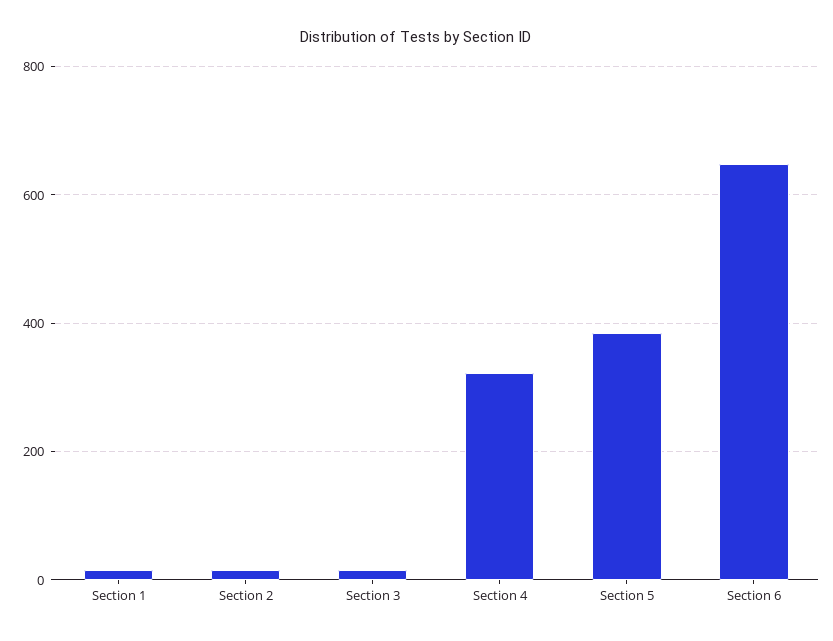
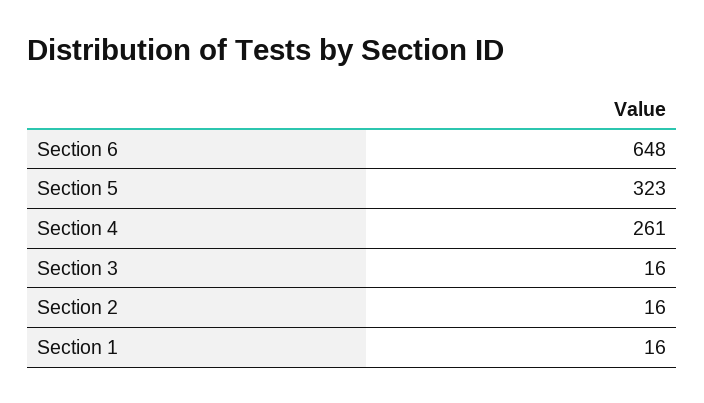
  {
    "Section 1": 16,
    "Section 2": 16,
    "Section 3": 16,
-   "Section 4": 320,
+   "Section 4": 261,
-   "Section 5": 380,
+   "Section 5": 323,
    "Section 6": 648
  }

